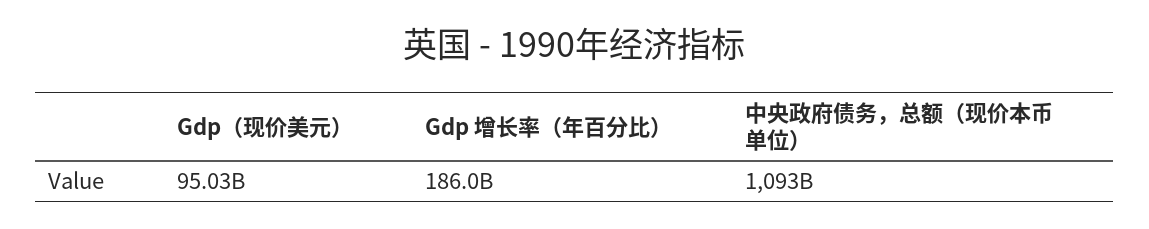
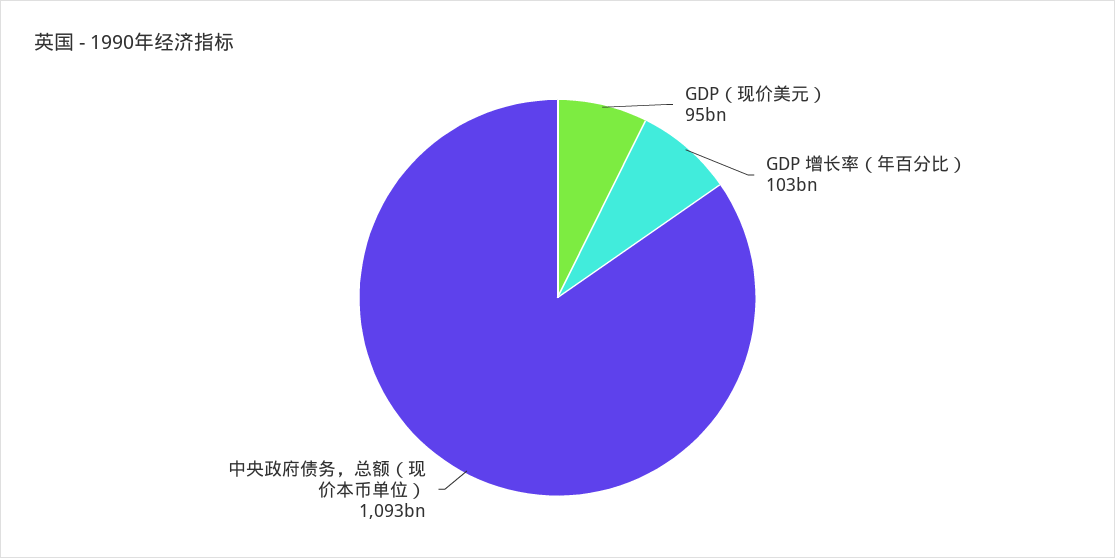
  {
    "Gdp（现价美元）": 95030000000,
-   "Gdp 增长率（年百分比）": 186000000000,
+   "Gdp 增长率（年百分比）": 103000000000,
    "中央政府债务，总额（现价本币单位）": 1093000000000
  }

